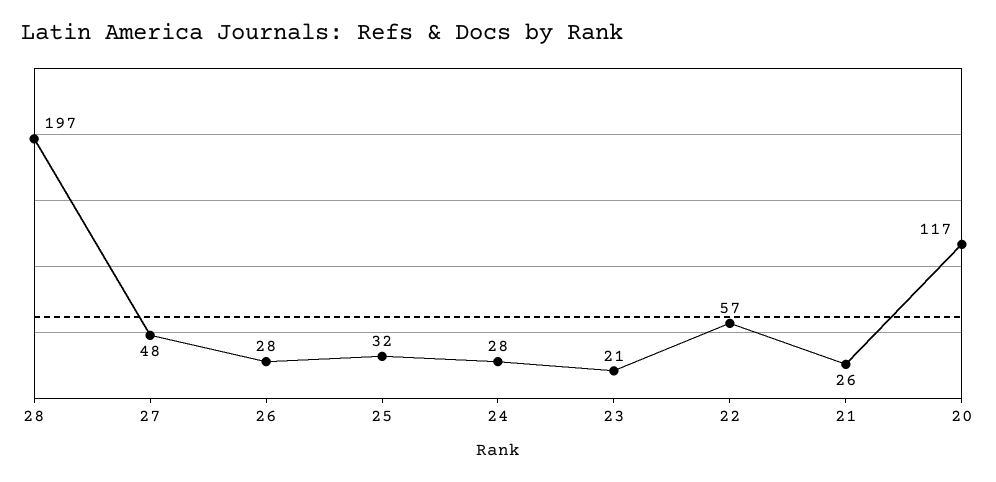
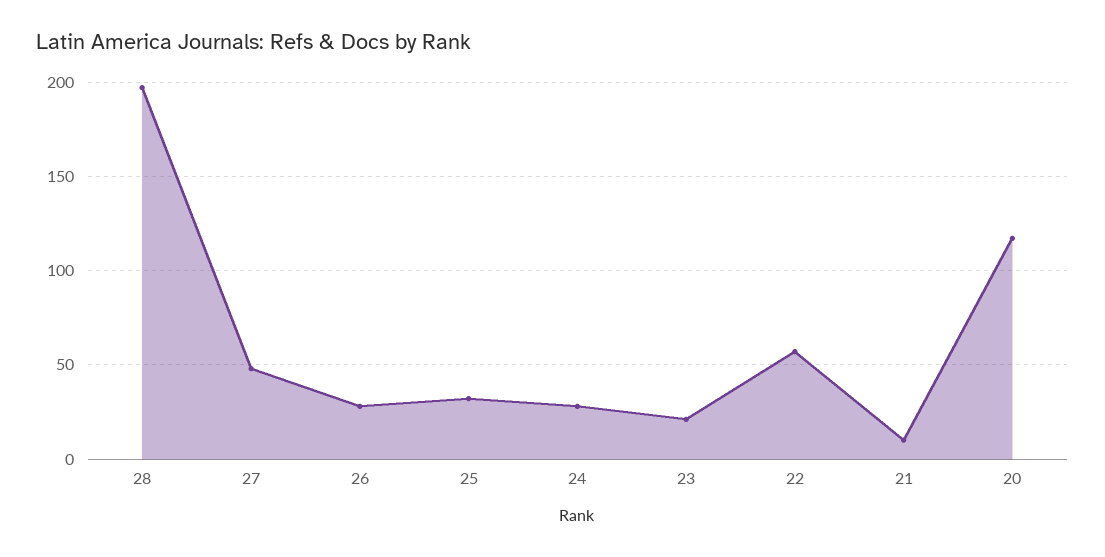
  {
    "28": 197,
    "27": 48,
    "26": 28,
    "25": 32,
    "24": 28,
    "23": 21,
    "22": 57,
-   "21": 26,
+   "21": 10,
    "20": 117
  }

